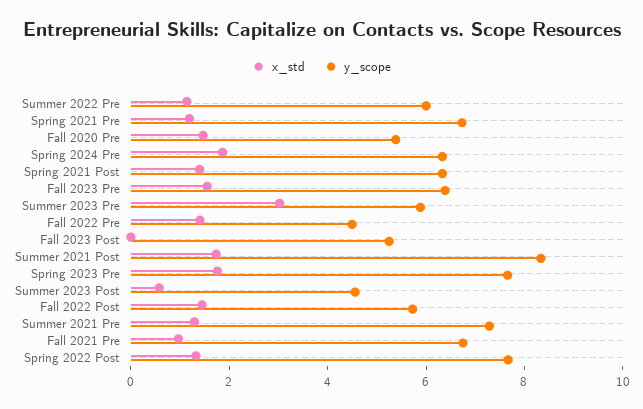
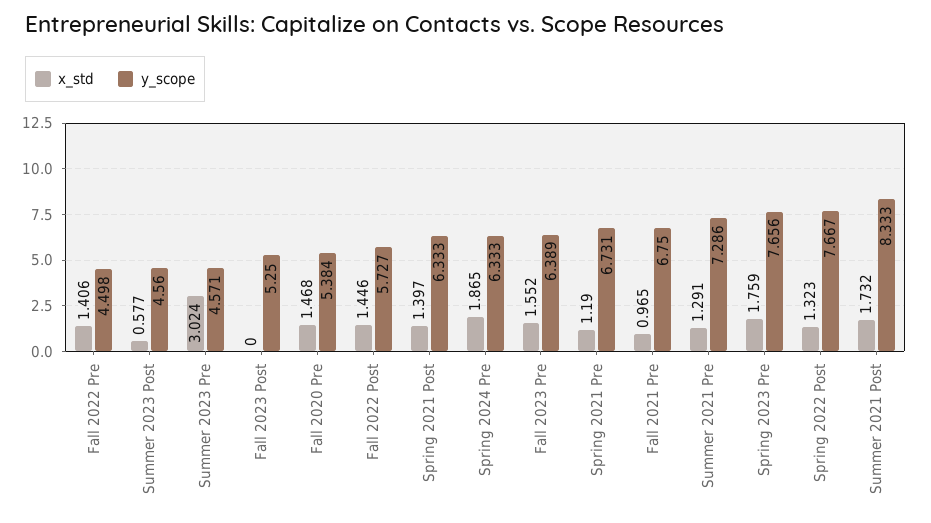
  {
    "x_std": {
-     "Summer 2022 Pre": 1,
      "Spring 2021 Pre": 1.19,
      "Fall 2020 Pre": 1.468,
      "Spring 2024 Pre": 1.865,
      "Spring 2021 Post": 1.397,
      "Fall 2023 Pre": 1.552,
      "Summer 2023 Pre": 3.024,
      "Fall 2022 Pre": 1.406,
      "Fall 2023 Post": 0,
      "Summer 2021 Post": 1.732,
      "Spring 2023 Pre": 1.759,
      "Summer 2023 Post": 0.577,
      "Fall 2022 Post": 1.446,
      "Summer 2021 Pre": 1.291,
      "Fall 2021 Pre": 0.965,
      "Spring 2022 Post": 1.323
    },
    "y_scope": {
-     "Summer 2022 Pre": 6,
      "Spring 2021 Pre": 6.731,
      "Fall 2020 Pre": 5.384,
      "Spring 2024 Pre": 6.333,
      "Spring 2021 Post": 6.333,
      "Fall 2023 Pre": 6.389,
-     "Summer 2023 Pre": 6,
+     "Summer 2023 Pre": 4.571,
      "Fall 2022 Pre": 4.498,
      "Fall 2023 Post": 5.25,
      "Summer 2021 Post": 8.333,
      "Spring 2023 Pre": 7.656,
      "Summer 2023 Post": 4.56,
      "Fall 2022 Post": 5.727,
      "Summer 2021 Pre": 7.286,
      "Fall 2021 Pre": 6.75,
      "Spring 2022 Post": 7.667
    }
  }

